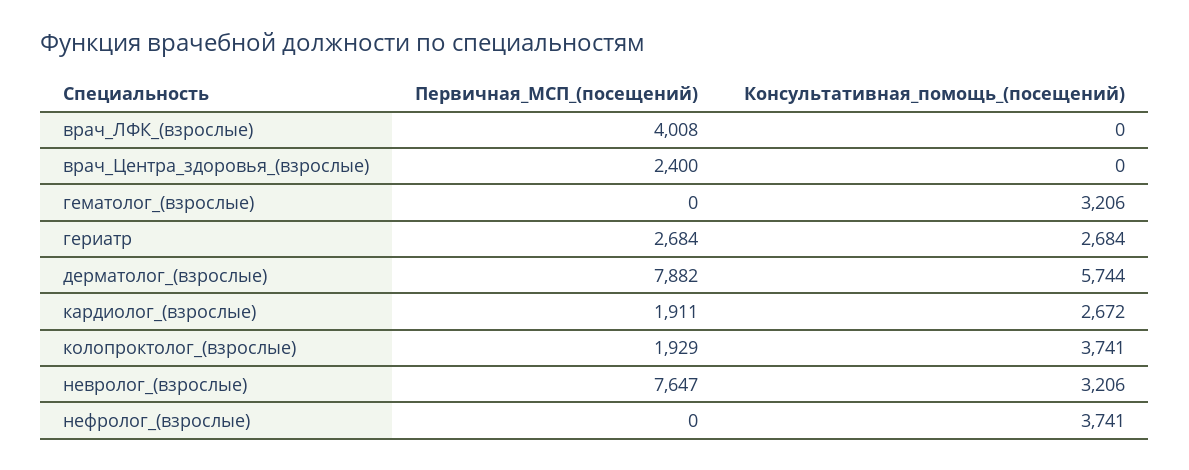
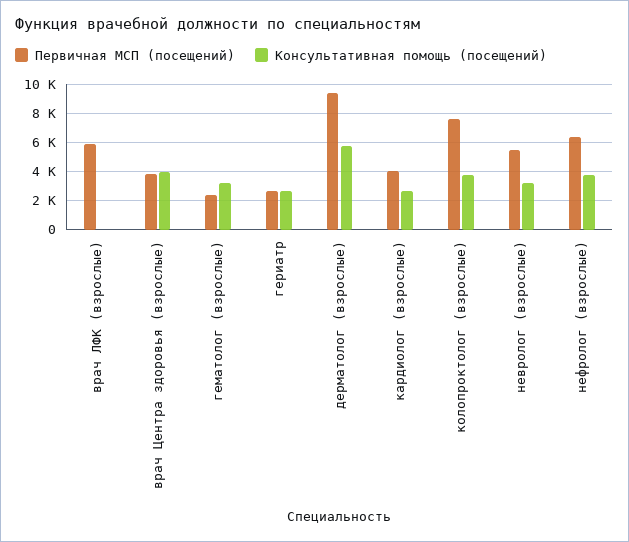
  {
    "Первичная_МСП_(посещений)": {
-     "врач_ЛФК_(взрослые)": 4008,
+     "врач_ЛФК_(взрослые)": 6000,
-     "врач_Центра_здоровья_(взрослые)": 2400,
+     "врач_Центра_здоровья_(взрослые)": 4000,
-     "гематолог_(взрослые)": 0,
+     "гематолог_(взрослые)": 2500,
      "гериатр": 2684,
-     "дерматолог_(взрослые)": 7882,
+     "дерматолог_(взрослые)": 9500,
-     "кардиолог_(взрослые)": 1911,
+     "кардиолог_(взрослые)": 4000,
-     "колопроктолог_(взрослые)": 1929,
+     "колопроктолог_(взрослые)": 7500,
-     "невролог_(взрослые)": 7647,
+     "невролог_(взрослые)": 5500,
-     "нефролог_(взрослые)": 0
+     "нефролог_(взрослые)": 6500
    },
    "Консультативная_помощь_(посещений)": {
      "врач_ЛФК_(взрослые)": 0,
-     "врач_Центра_здоровья_(взрослые)": 0,
+     "врач_Центра_здоровья_(взрослые)": 4000,
      "гематолог_(взрослые)": 3206,
      "гериатр": 2684,
      "дерматолог_(взрослые)": 5744,
      "кардиолог_(взрослые)": 2672,
      "колопроктолог_(взрослые)": 3741,
      "невролог_(взрослые)": 3206,
      "нефролог_(взрослые)": 3741
    }
  }

